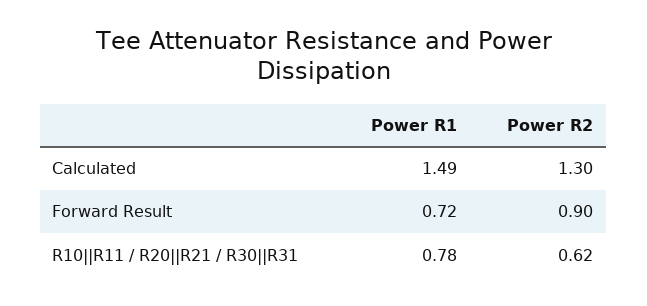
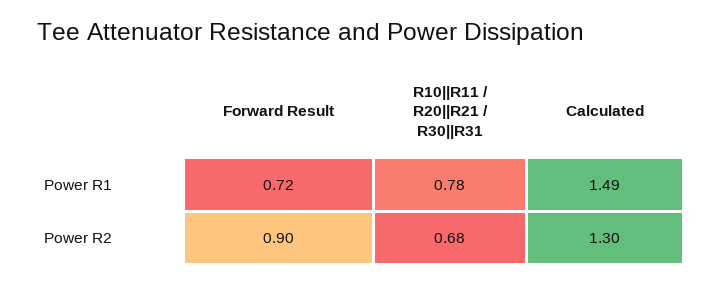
  {
    "Power R1": {
      "Calculated": 1.49,
      "Forward Result": 0.72,
      "R10||R11 / R20||R21 / R30||R31": 0.78
    },
    "Power R2": {
      "Calculated": 1.3,
      "Forward Result": 0.9,
-     "R10||R11 / R20||R21 / R30||R31": 0.62
+     "R10||R11 / R20||R21 / R30||R31": 0.68
    }
  }

